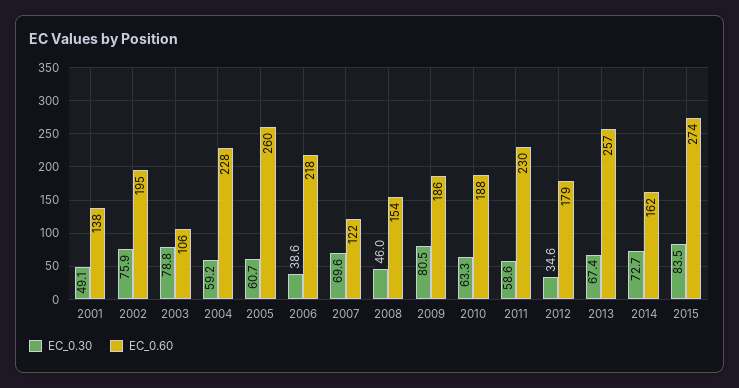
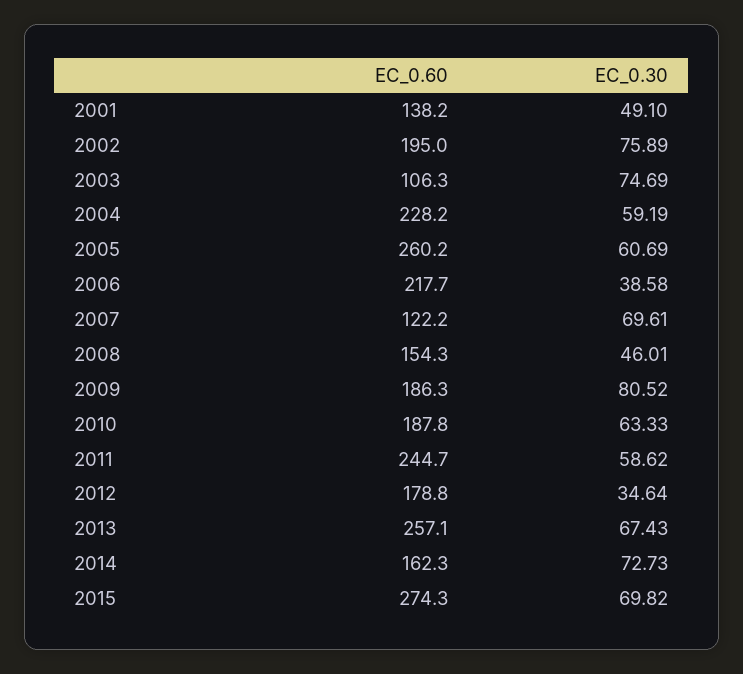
  {
    "EC_0.30": {
      "2001": 49.1,
      "2002": 75.89,
-     "2003": 78.8,
+     "2003": 74.69,
      "2004": 59.19,
      "2005": 60.69,
      "2006": 38.58,
      "2007": 69.61,
      "2008": 46.01,
      "2009": 80.52,
      "2010": 63.33,
      "2011": 58.62,
      "2012": 34.64,
      "2013": 67.43,
      "2014": 72.73,
-     "2015": 83.5
+     "2015": 69.82
    },
    "EC_0.60": {
      "2001": 138.2,
      "2002": 195,
      "2003": 106.3,
      "2004": 228.2,
      "2005": 260.2,
      "2006": 217.7,
      "2007": 122.2,
      "2008": 154.3,
      "2009": 186.3,
      "2010": 187.8,
-     "2011": 230,
+     "2011": 244.7,
      "2012": 178.8,
      "2013": 257.1,
      "2014": 162.3,
      "2015": 274.3
    }
  }

